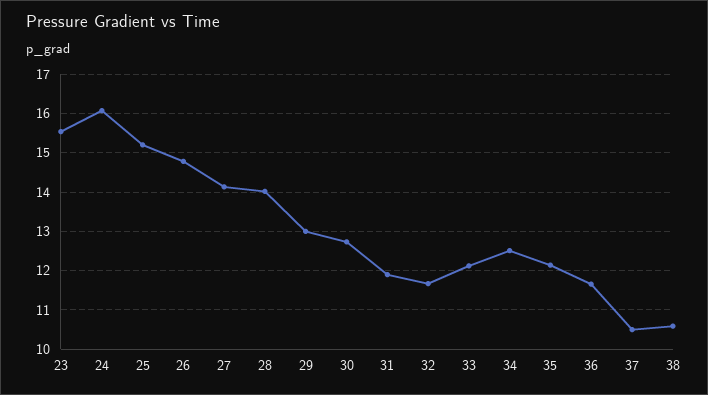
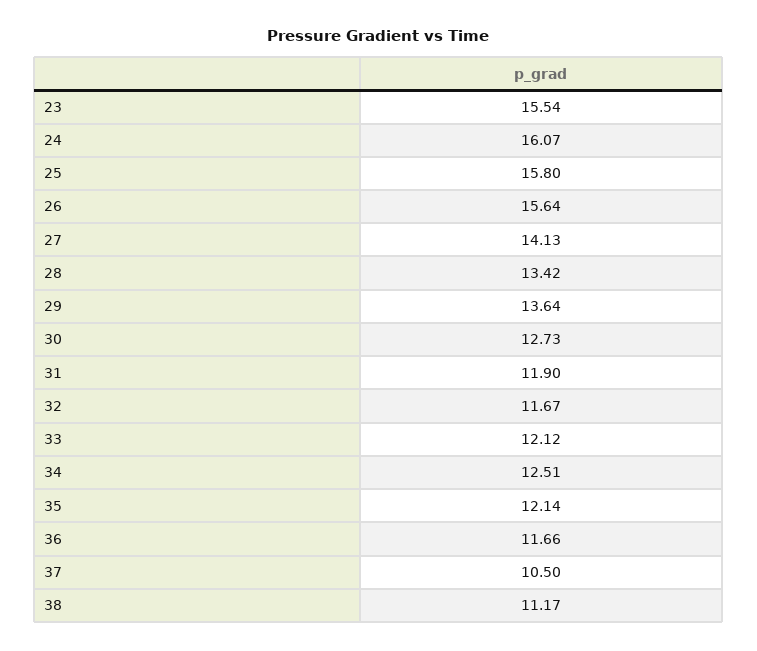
  {
    "23": 15.54,
    "24": 16.07,
-   "25": 15.2,
+   "25": 15.8,
-   "26": 14.8,
+   "26": 15.64,
    "27": 14.13,
-   "28": 14,
+   "28": 13.42,
-   "29": 13,
+   "29": 13.64,
    "30": 12.73,
    "31": 11.9,
    "32": 11.67,
    "33": 12.12,
    "34": 12.51,
    "35": 12.14,
    "36": 11.66,
    "37": 10.5,
-   "38": 10.6
+   "38": 11.17
  }

